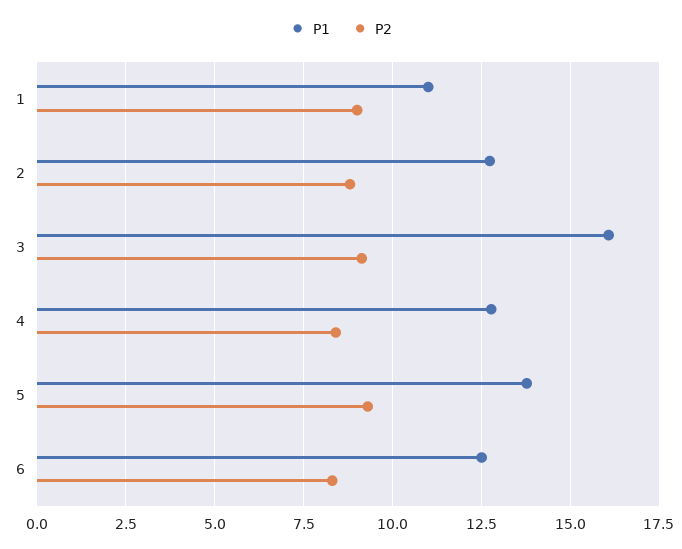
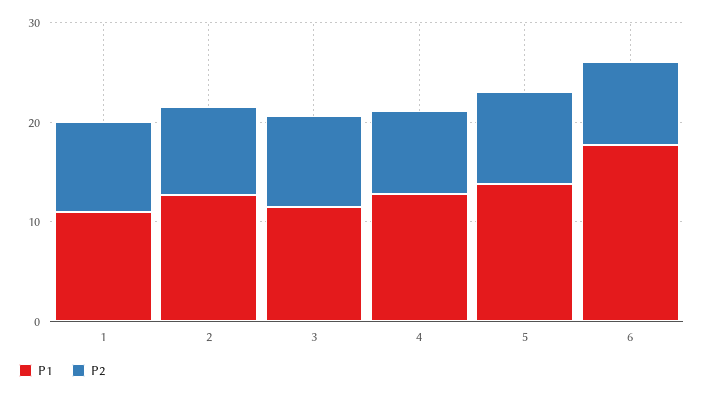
  {
    "P1": {
      "1": 11,
      "2": 12.75,
-     "3": 16,
+     "3": 12,
      "4": 12.75,
      "5": 13.75,
-     "6": 12.5
+     "6": 18
    },
    "P2": {
      "1": 9,
      "2": 8.75,
      "3": 9.25,
      "4": 8.5,
      "5": 9.25,
      "6": 8.25
    }
  }

